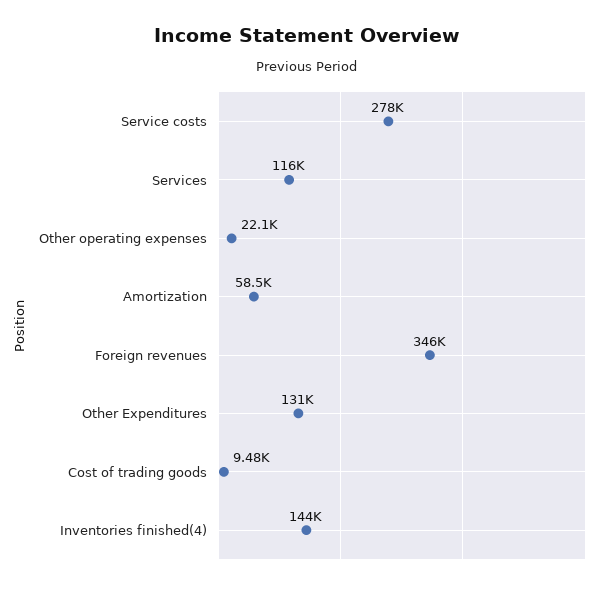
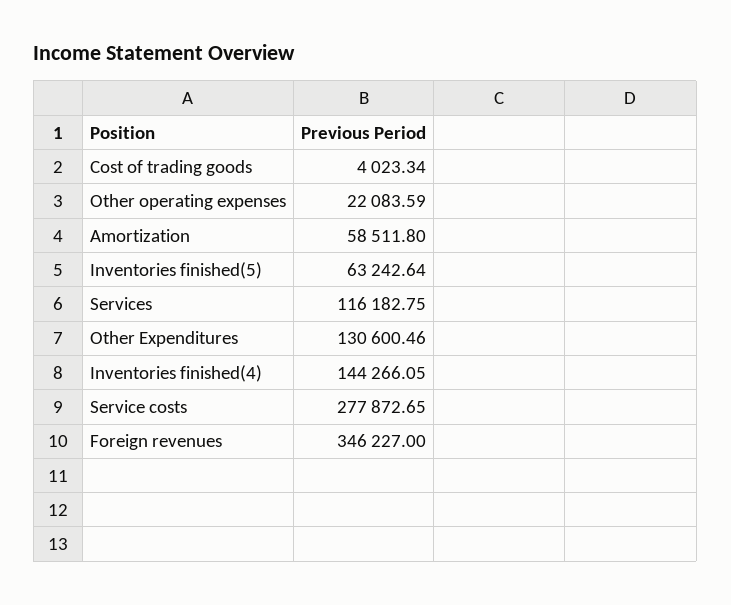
  {
    "Service costs": 277872.65,
    "Services": 116182.75,
    "Other operating expenses": 22083.59,
    "Amortization": 58511.8,
    "Foreign revenues": 346227,
    "Other Expenditures": 130600.46,
-   "Cost of trading goods": 9480,
+   "Cost of trading goods": 4023.34,
-   "Inventories finished(4)": 144266.05
+   "Inventories finished(4)": 144266.05,
+   "Inventories finished(5)": 63242.64
  }

